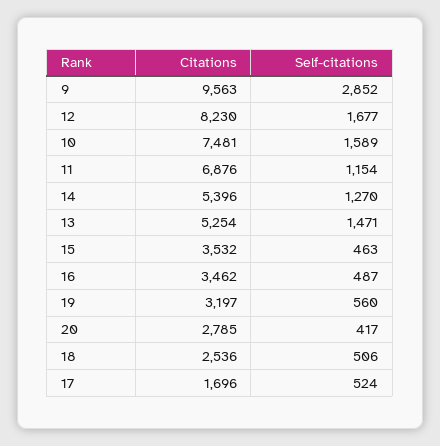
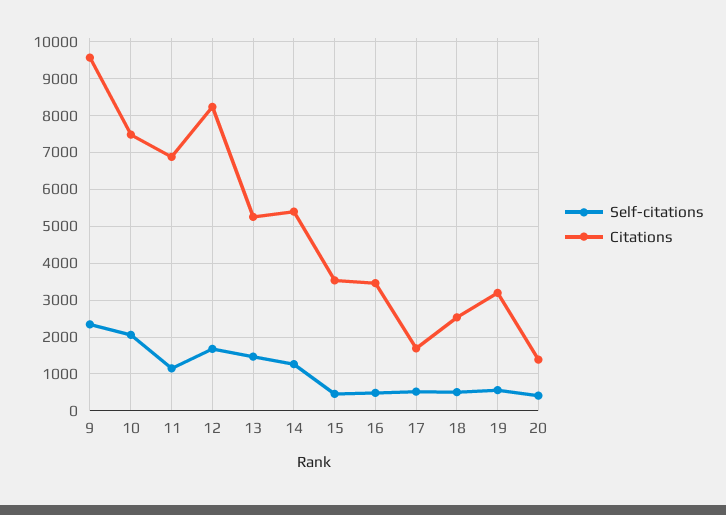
  {
    "Citations": {
      "9": 9563,
      "12": 8230,
      "10": 7481,
      "11": 6876,
      "14": 5396,
      "13": 5254,
      "15": 3532,
      "16": 3462,
      "19": 3197,
-     "20": 2785,
+     "20": 1400,
      "18": 2536,
      "17": 1696
    },
    "Self-citations": {
-     "9": 2852,
+     "9": 2400,
      "12": 1677,
-     "10": 1589,
+     "10": 2000,
      "11": 1154,
      "14": 1270,
      "13": 1471,
      "15": 463,
      "16": 487,
      "19": 560,
      "20": 417,
      "18": 506,
      "17": 524
    }
  }

